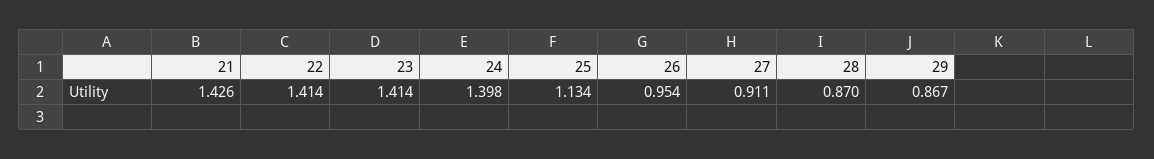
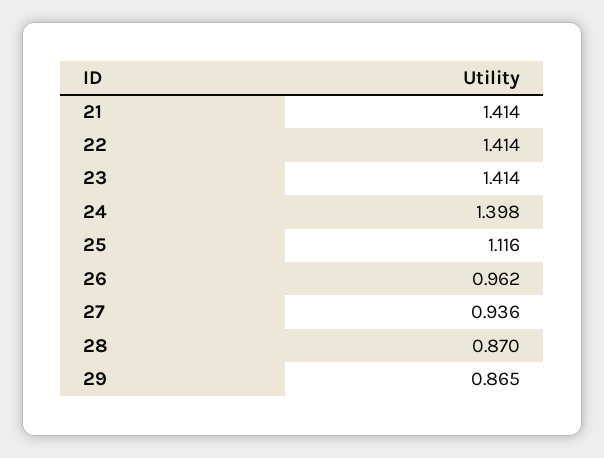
  {
-   "21": 1.426,
+   "21": 1.414,
    "22": 1.414,
    "23": 1.414,
    "24": 1.398,
-   "25": 1.134,
+   "25": 1.116,
-   "26": 0.954,
+   "26": 0.962,
-   "27": 0.911,
+   "27": 0.936,
    "28": 0.87,
-   "29": 0.867
+   "29": 0.865
  }

